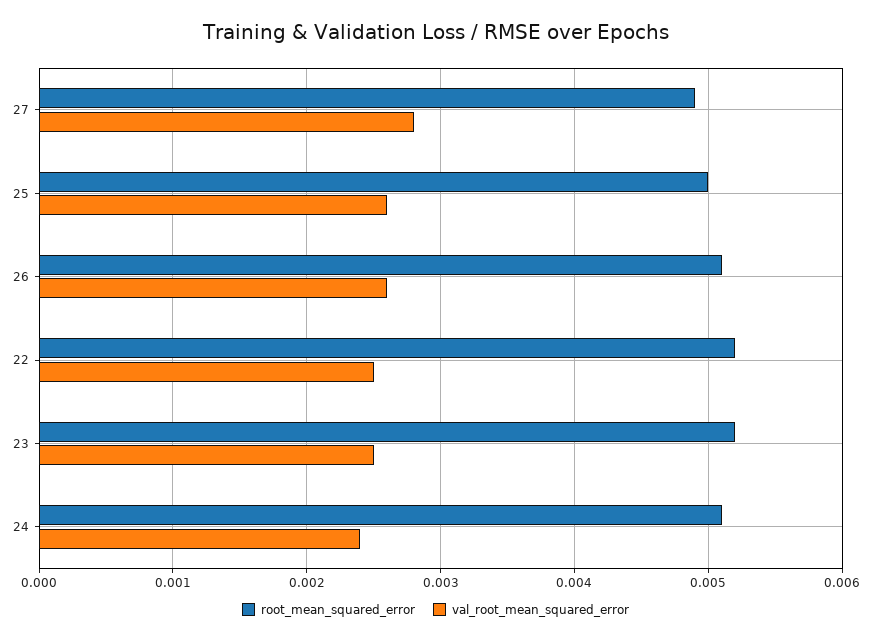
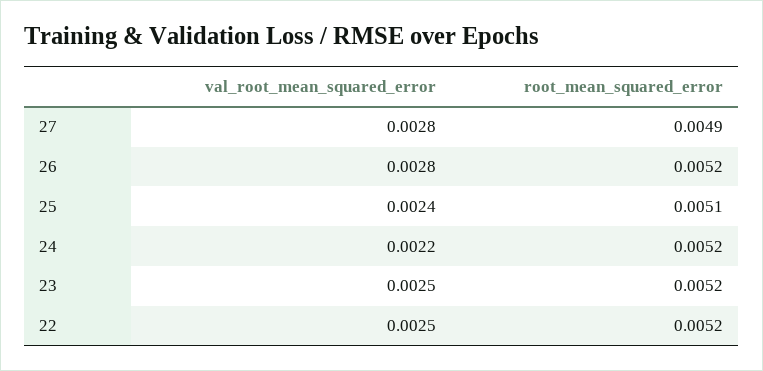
  {
    "root_mean_squared_error": {
      "27": 0.0049,
-     "25": 0.005,
+     "25": 0.0051,
-     "26": 0.0051,
+     "26": 0.0052,
      "22": 0.0052,
      "23": 0.0052,
-     "24": 0.0051
+     "24": 0.0052
    },
    "val_root_mean_squared_error": {
      "27": 0.0028,
-     "25": 0.0026,
+     "25": 0.0024,
-     "26": 0.0026,
+     "26": 0.0028,
      "22": 0.0025,
      "23": 0.0025,
-     "24": 0.0024
+     "24": 0.0022
    }
  }

